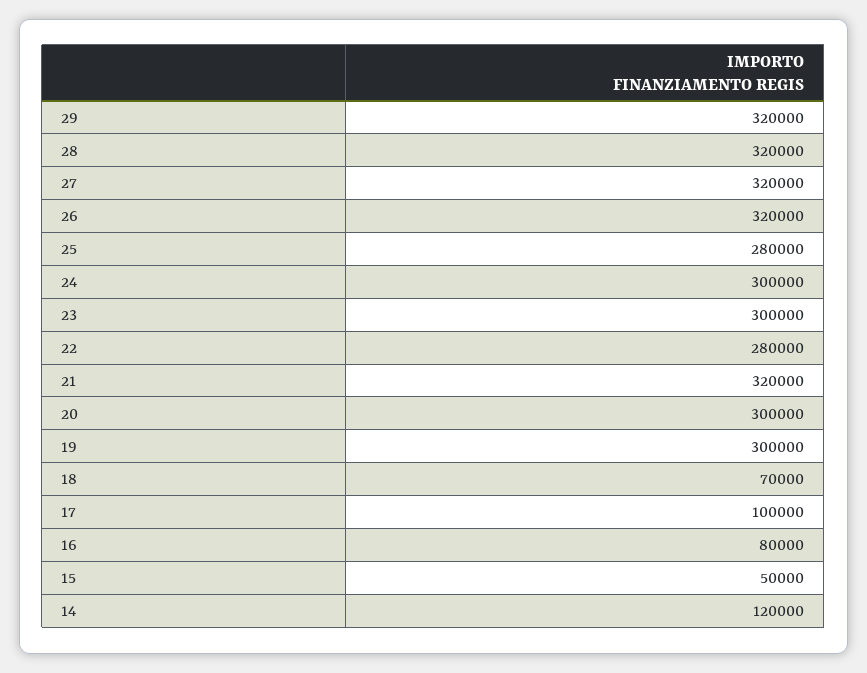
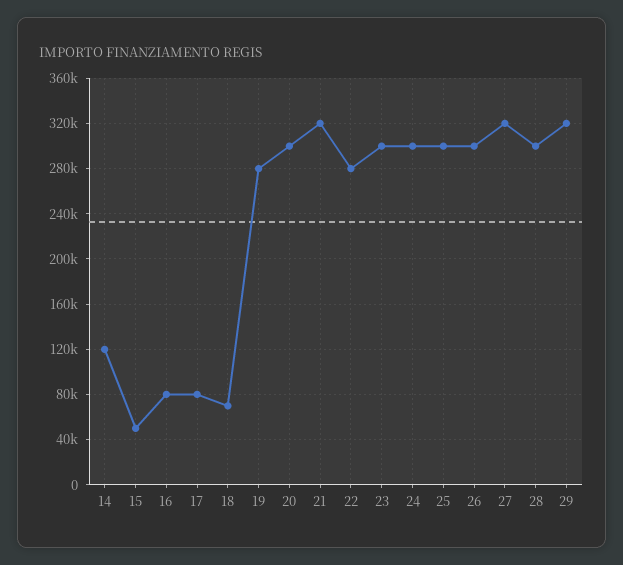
  {
    "29": 320000,
-   "28": 320000,
+   "28": 300000,
    "27": 320000,
-   "26": 320000,
+   "26": 300000,
-   "25": 280000,
+   "25": 300000,
    "24": 300000,
    "23": 300000,
    "22": 280000,
    "21": 320000,
    "20": 300000,
-   "19": 300000,
+   "19": 280000,
    "18": 70000,
-   "17": 100000,
+   "17": 80000,
    "16": 80000,
    "15": 50000,
    "14": 120000
  }

